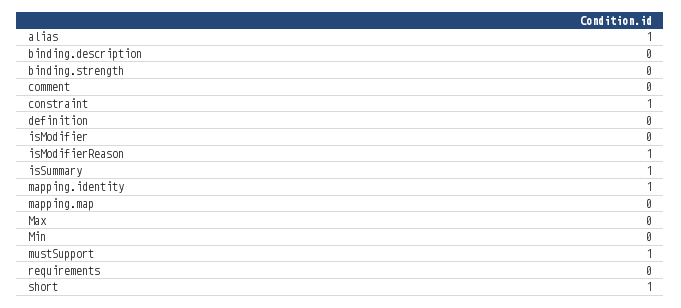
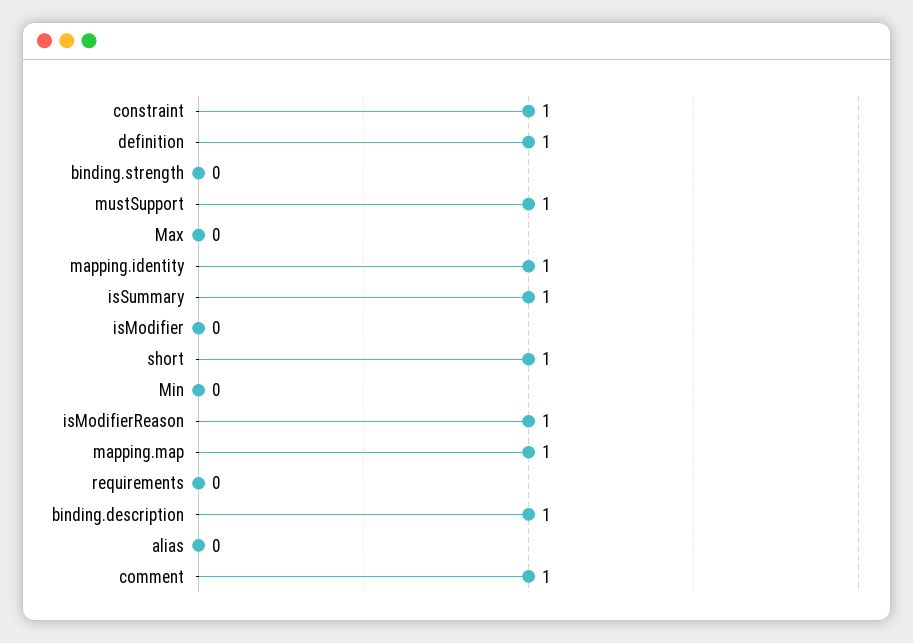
  {
-   "alias": 1,
+   "alias": 0,
-   "binding.description": 0,
+   "binding.description": 1,
    "binding.strength": 0,
-   "comment": 0,
+   "comment": 1,
    "constraint": 1,
-   "definition": 0,
+   "definition": 1,
    "isModifier": 0,
    "isModifierReason": 1,
    "isSummary": 1,
    "mapping.identity": 1,
-   "mapping.map": 0,
+   "mapping.map": 1,
    "Max": 0,
    "Min": 0,
    "mustSupport": 1,
    "requirements": 0,
    "short": 1
  }

